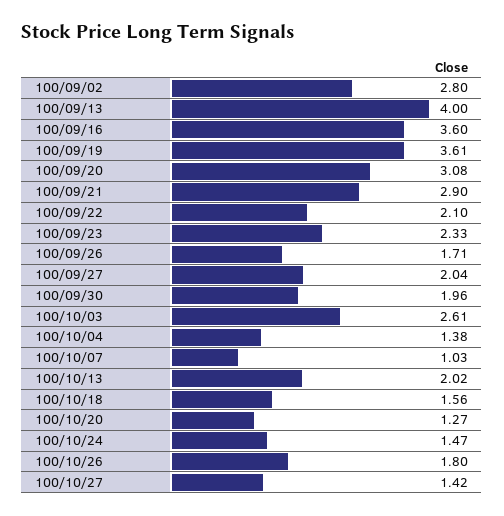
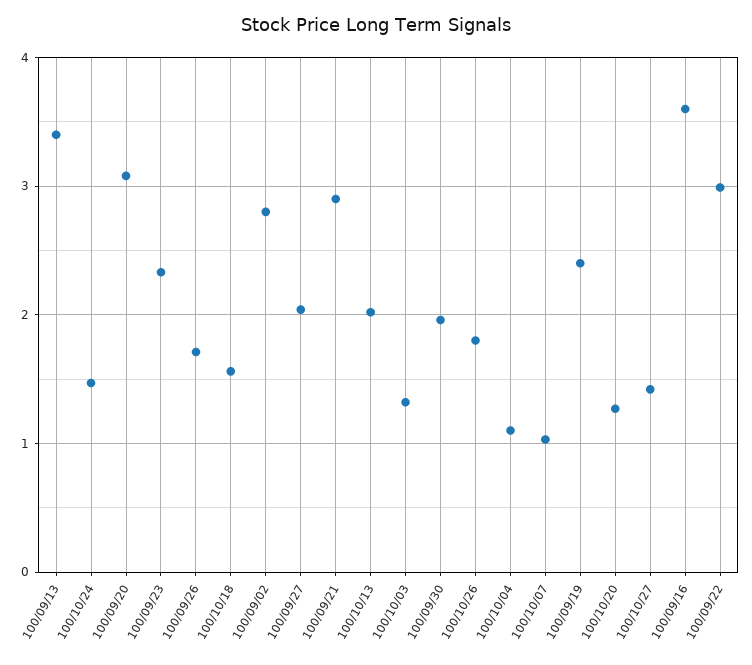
  {
    "100/09/02": 2.8,
-   "100/09/13": 4,
+   "100/09/13": 3.4,
    "100/09/16": 3.6,
-   "100/09/19": 3.61,
+   "100/09/19": 2.4,
    "100/09/20": 3.08,
    "100/09/21": 2.9,
-   "100/09/22": 2.1,
+   "100/09/22": 3,
    "100/09/23": 2.33,
    "100/09/26": 1.71,
    "100/09/27": 2.04,
    "100/09/30": 1.96,
-   "100/10/03": 2.61,
+   "100/10/03": 1.3,
-   "100/10/04": 1.38,
+   "100/10/04": 1.1,
    "100/10/07": 1.03,
    "100/10/13": 2.02,
    "100/10/18": 1.56,
    "100/10/20": 1.27,
    "100/10/24": 1.47,
    "100/10/26": 1.8,
    "100/10/27": 1.42
  }

